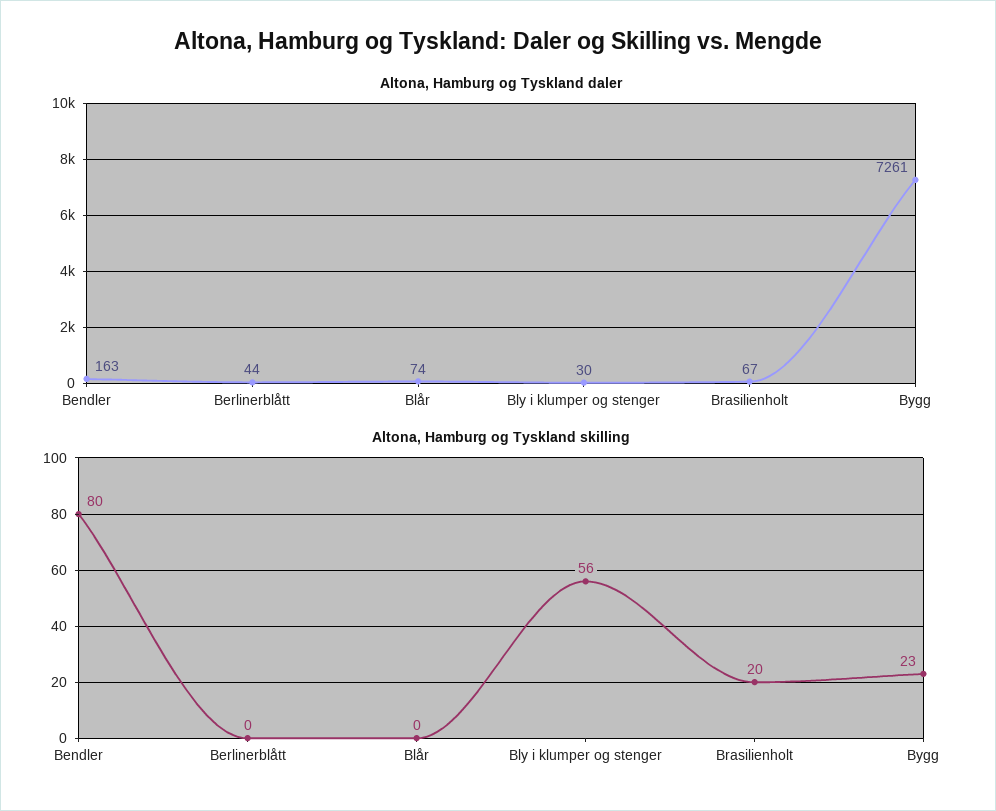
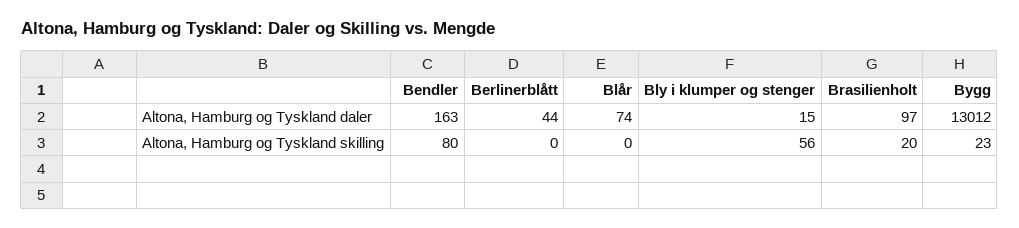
  {
    "Altona, Hamburg og Tyskland daler": {
      "Bendler": 163,
      "Berlinerblått": 44,
      "Blår": 74,
-     "Bly i klumper og stenger": 30,
+     "Bly i klumper og stenger": 15,
-     "Brasilienholt": 67,
+     "Brasilienholt": 97,
-     "Bygg": 7261
+     "Bygg": 13012
    },
    "Altona, Hamburg og Tyskland skilling": {
      "Bendler": 80,
      "Berlinerblått": 0,
      "Blår": 0,
      "Bly i klumper og stenger": 56,
      "Brasilienholt": 20,
      "Bygg": 23
    }
  }

